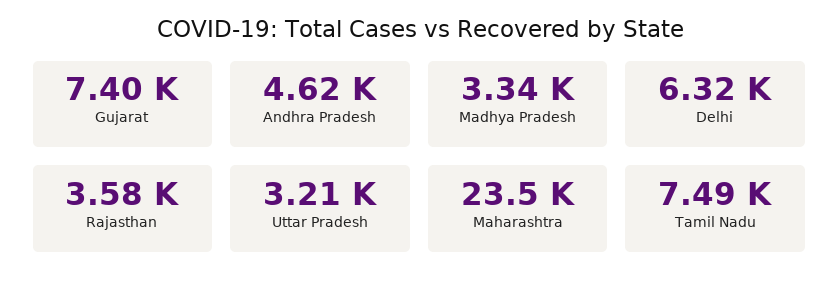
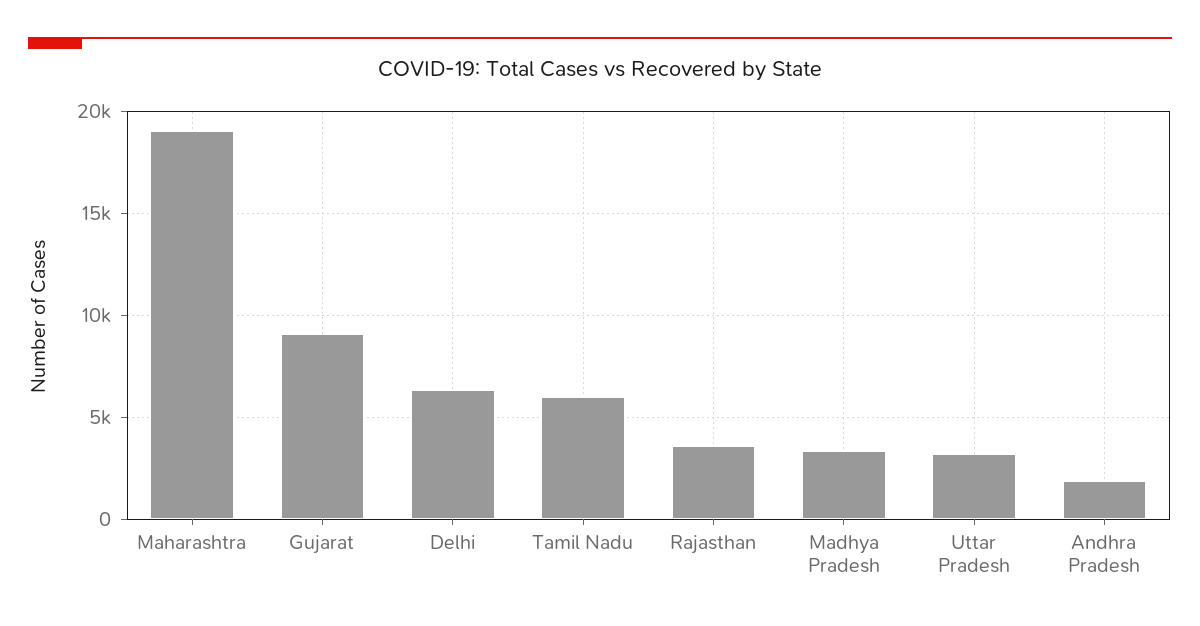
  {
-   "Gujarat": 7400,
+   "Gujarat": 9000,
-   "Andhra Pradesh": 4620,
+   "Andhra Pradesh": 2000,
    "Madhya Pradesh": 3340,
    "Delhi": 6320,
    "Rajasthan": 3580,
    "Uttar Pradesh": 3210,
-   "Maharashtra": 23500,
+   "Maharashtra": 19000,
-   "Tamil Nadu": 7490
+   "Tamil Nadu": 6000
  }

